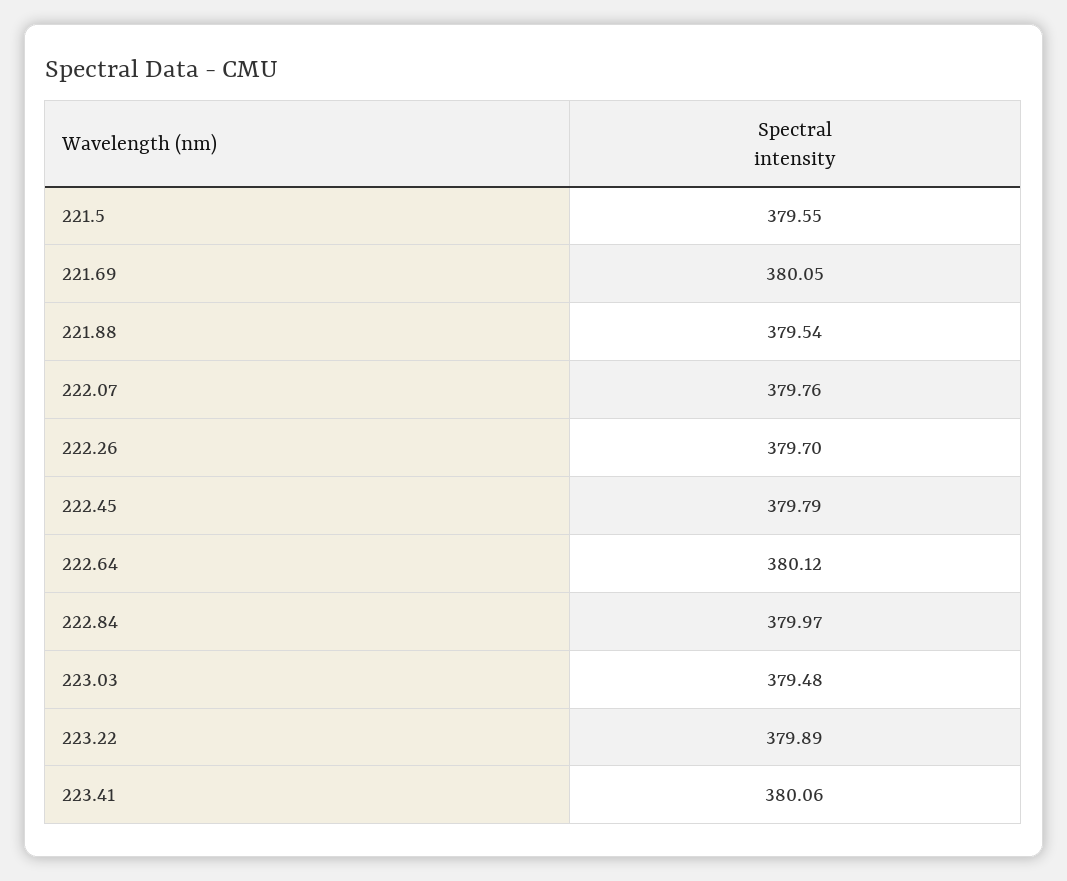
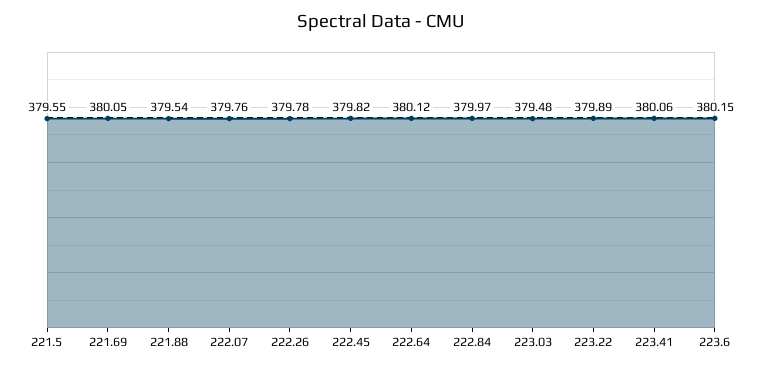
  {
    "221.5": 379.55,
    "221.69": 380.05,
    "221.88": 379.54,
    "222.07": 379.76,
-   "222.26": 379.7,
+   "222.26": 379.78,
-   "222.45": 379.79,
+   "222.45": 379.82,
    "222.64": 380.12,
    "222.84": 379.97,
    "223.03": 379.48,
    "223.22": 379.89,
-   "223.41": 380.06
+   "223.41": 380.06,
+   "223.6": 380.15
  }

